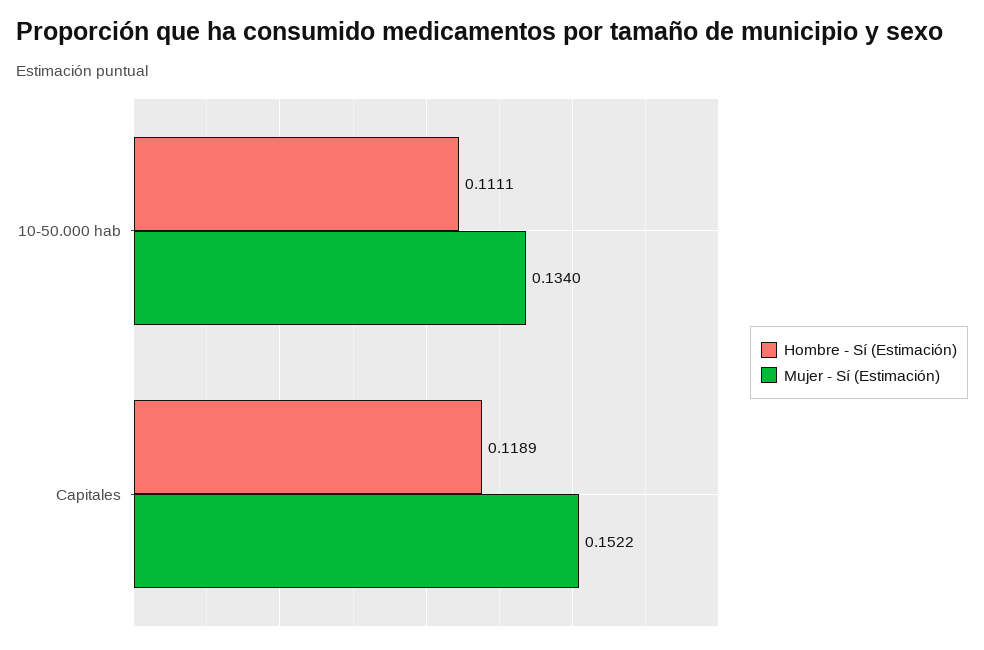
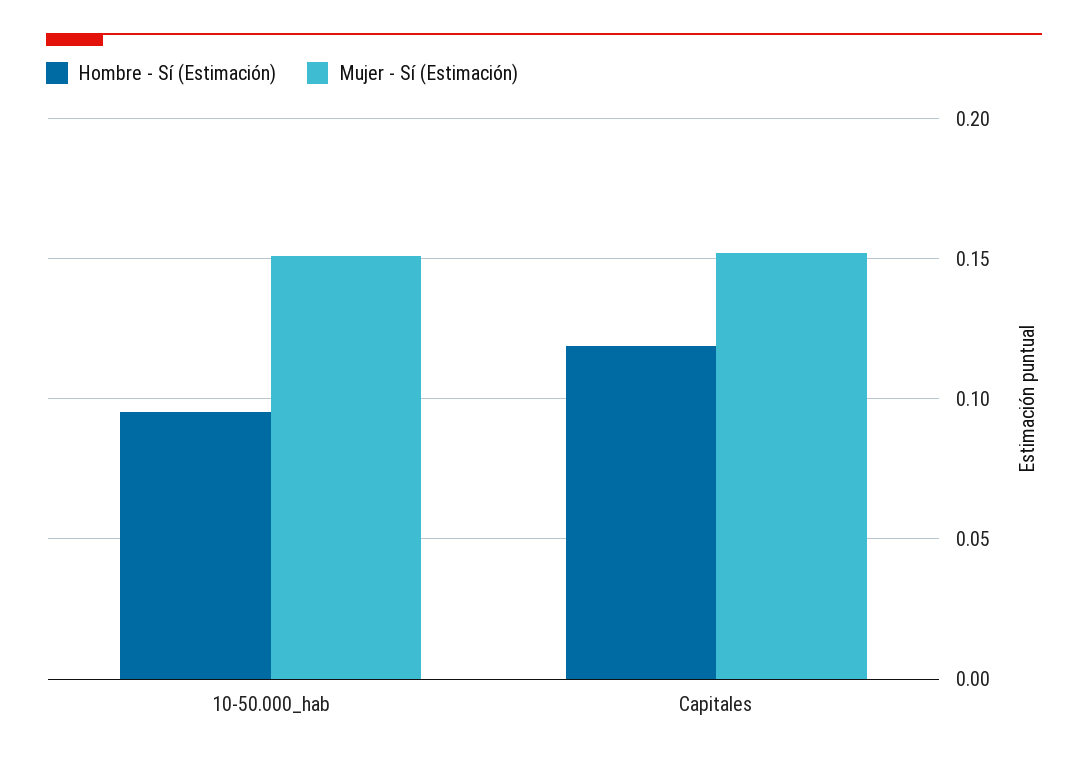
  {
    "Hombre - Sí (Estimación)": {
-     "10-50.000 hab": 0.1111,
+     "10-50.000 hab": 0.095,
      "Capitales": 0.1189
    },
    "Mujer - Sí (Estimación)": {
-     "10-50.000 hab": 0.134,
+     "10-50.000 hab": 0.15,
      "Capitales": 0.1522
    }
  }

